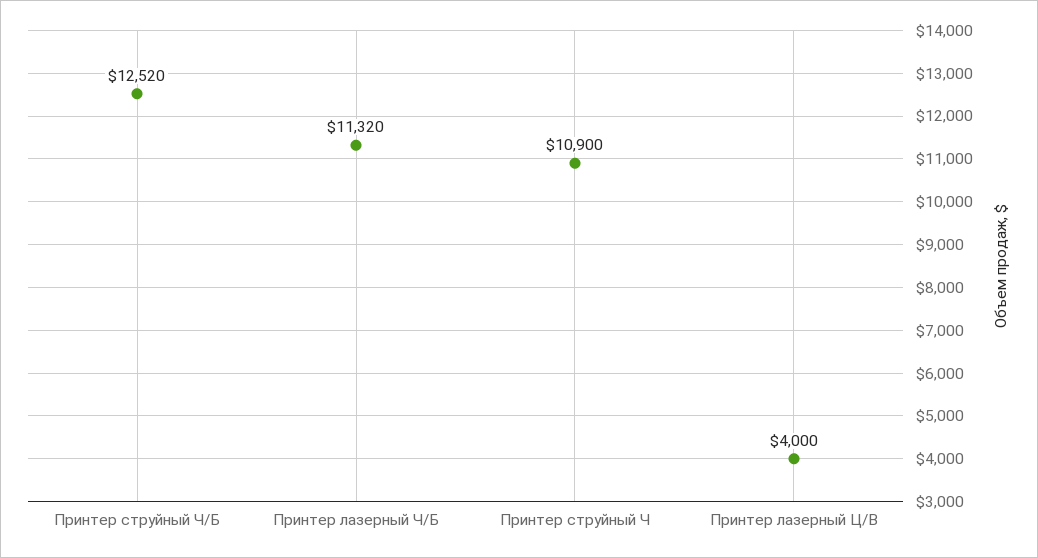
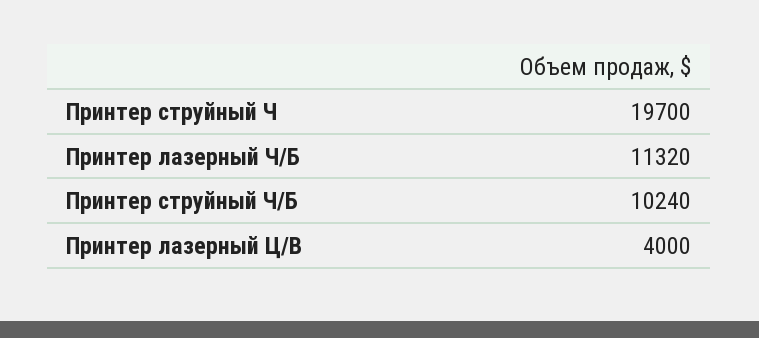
  {
-   "Принтер струйный Ч/Б": 12520,
+   "Принтер струйный Ч/Б": 10240,
    "Принтер лазерный Ч/Б": 11320,
-   "Принтер струйный Ч": 10900,
+   "Принтер струйный Ч": 19700,
    "Принтер лазерный Ц/В": 4000
  }

